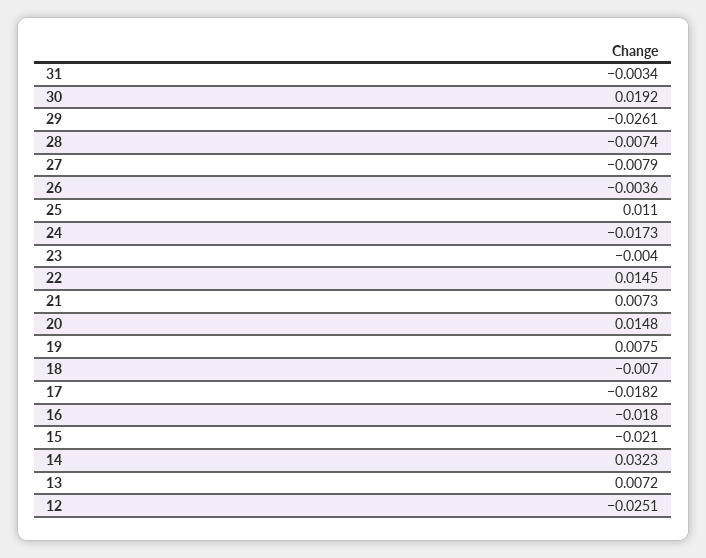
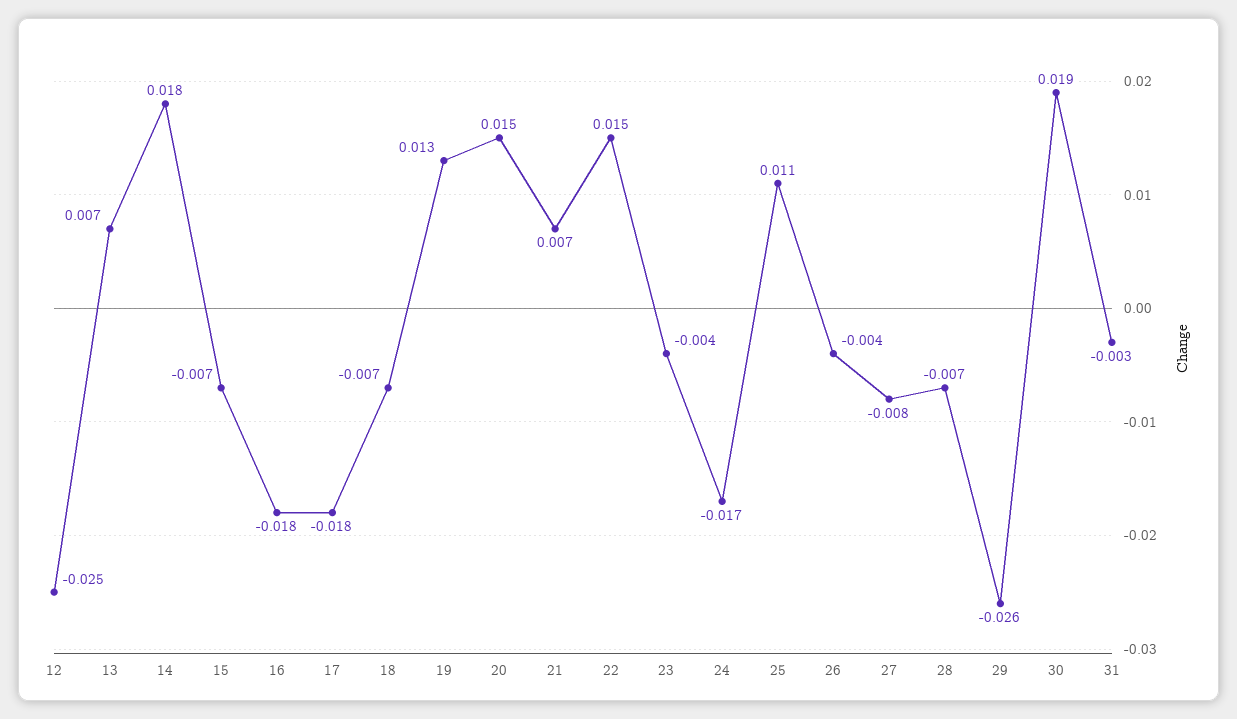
  {
    "31": -0.0034,
    "30": 0.0192,
    "29": -0.0261,
    "28": -0.0074,
    "27": -0.0079,
    "26": -0.0036,
    "25": 0.011,
    "24": -0.0173,
    "23": -0.004,
    "22": 0.0145,
    "21": 0.0073,
    "20": 0.0148,
-   "19": 0.0075,
+   "19": 0.013,
    "18": -0.007,
    "17": -0.0182,
    "16": -0.018,
-   "15": -0.021,
+   "15": -0.007,
-   "14": 0.0323,
+   "14": 0.018,
    "13": 0.0072,
    "12": -0.0251
  }

